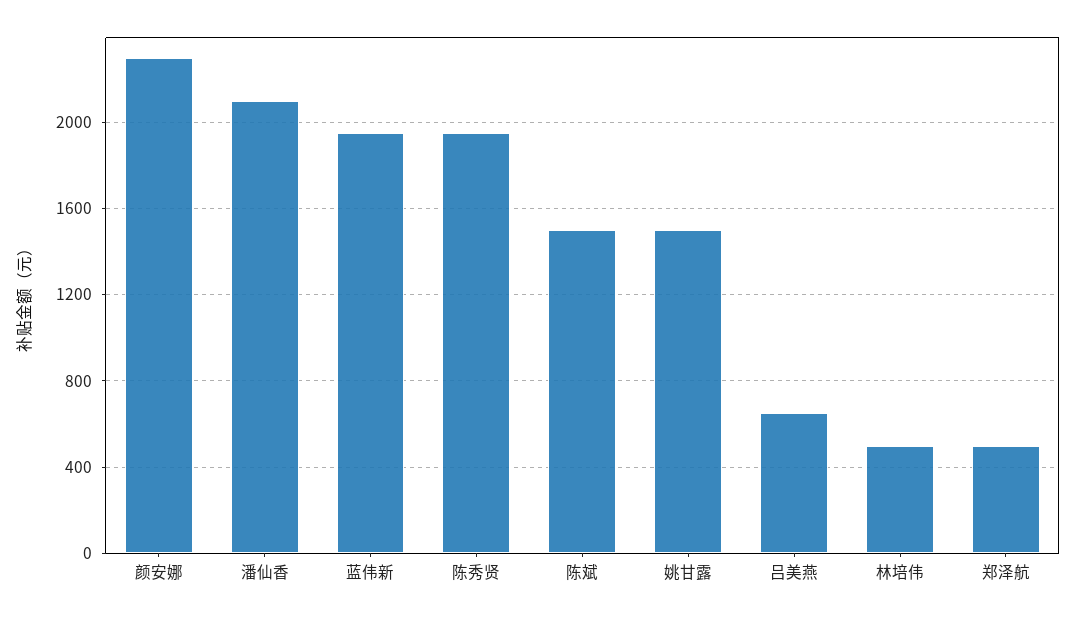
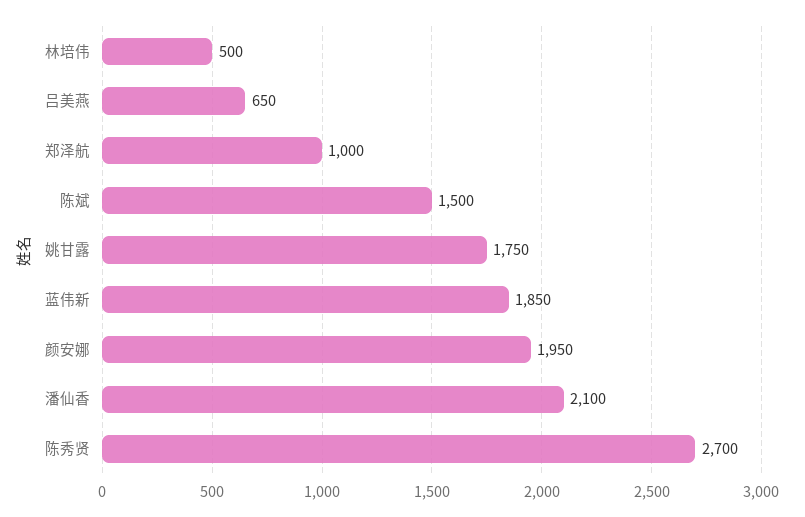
  {
-   "颜安娜": 2300,
+   "颜安娜": 1950,
    "潘仙香": 2100,
-   "蓝伟新": 1950,
+   "蓝伟新": 1850,
-   "陈秀贤": 1950,
+   "陈秀贤": 2700,
    "陈斌": 1500,
-   "姚甘露": 1500,
+   "姚甘露": 1750,
    "吕美燕": 650,
    "林培伟": 500,
-   "郑泽航": 500
+   "郑泽航": 1000
  }

